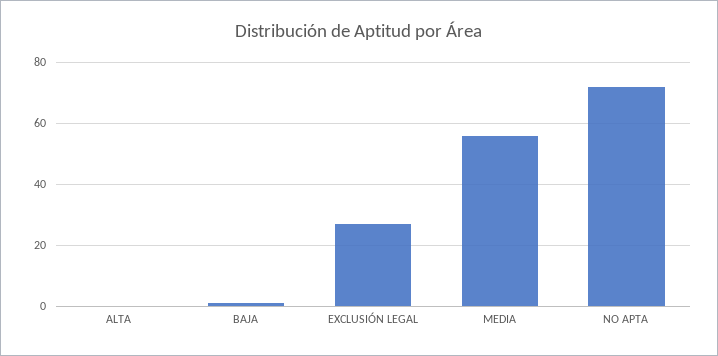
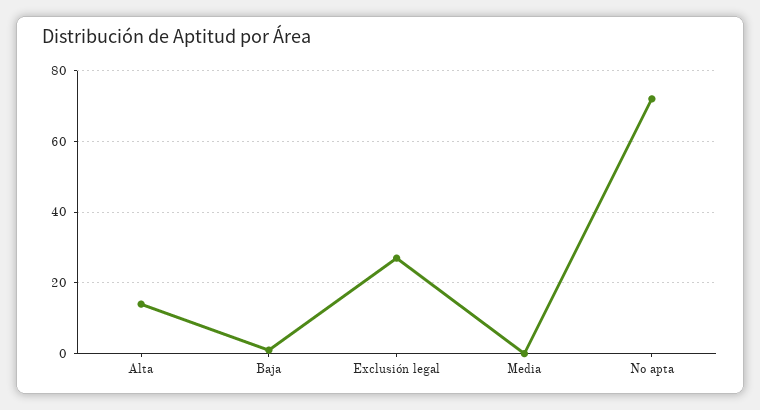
  {
-   "ALTA": 0,
+   "ALTA": 15,
    "BAJA": 0,
    "EXCLUSIÓN LEGAL": 25,
-   "MEDIA": 55,
+   "MEDIA": 0,
    "NO APTA": 70
  }

